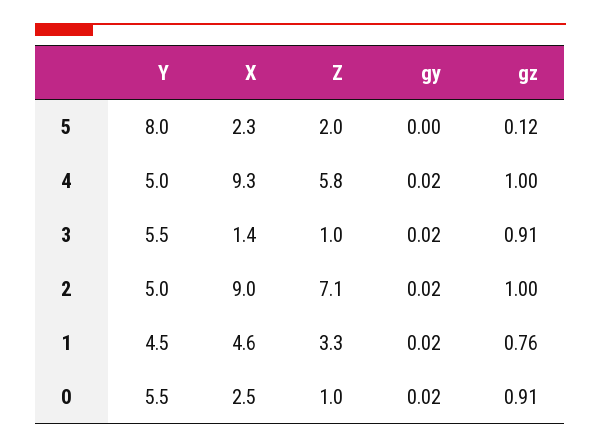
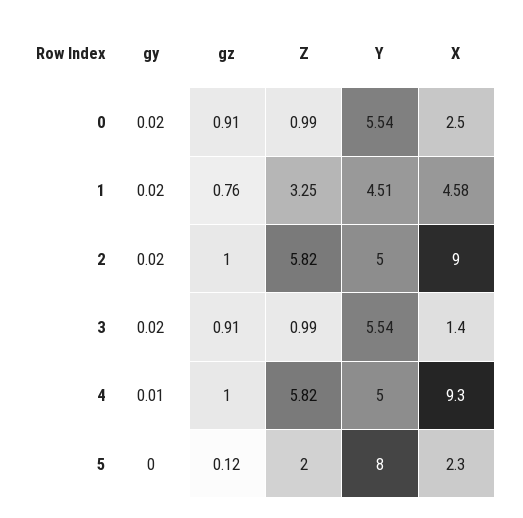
  {
    "Y": {
      "5": 8,
      "4": 5,
      "3": 5.54,
      "2": 5,
      "1": 4.51,
      "0": 5.54
    },
    "X": {
      "5": 2.3,
      "4": 9.3,
      "3": 1.4,
      "2": 9,
      "1": 4.58,
      "0": 2.5
    },
    "Z": {
      "5": 2,
      "4": 5.82,
      "3": 0.99,
-     "2": 7.1,
+     "2": 5.82,
      "1": 3.25,
      "0": 0.99
    },
    "gy": {
      "5": 0,
-     "4": 0.02,
+     "4": 0.01,
      "3": 0.02,
      "2": 0.02,
      "1": 0.02,
      "0": 0.02
    },
    "gz": {
      "5": 0.12,
      "4": 1,
      "3": 0.91,
      "2": 1,
      "1": 0.76,
      "0": 0.91
    }
  }

